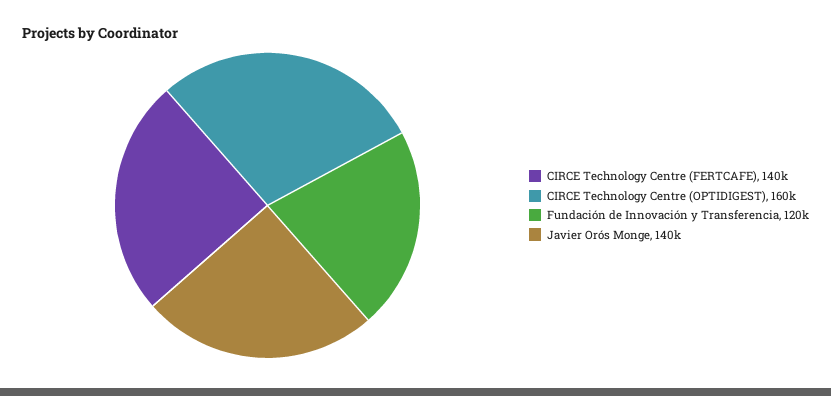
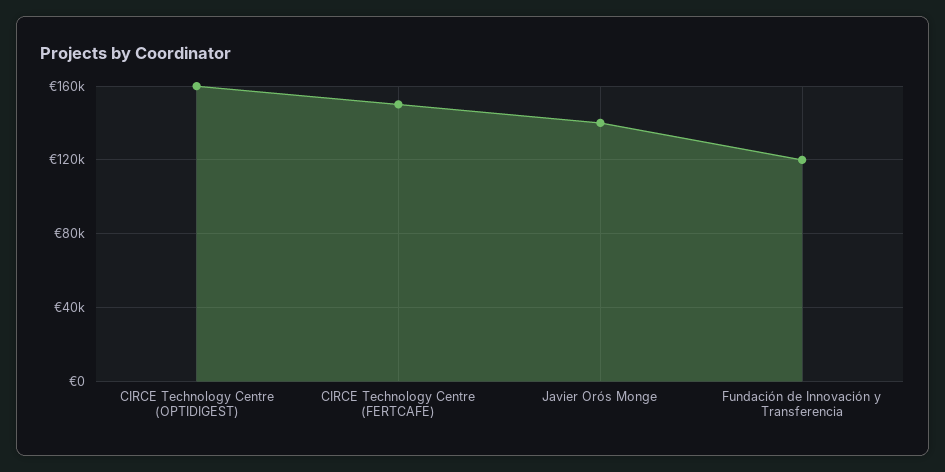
  {
-   "CIRCE Technology Centre (FERTCAFE)": 140000,
+   "CIRCE Technology Centre (FERTCAFE)": 150000,
    "CIRCE Technology Centre (OPTIDIGEST)": 160000,
    "Fundación de Innovación y Transferencia": 120000,
    "Javier Orós Monge": 140000
  }

